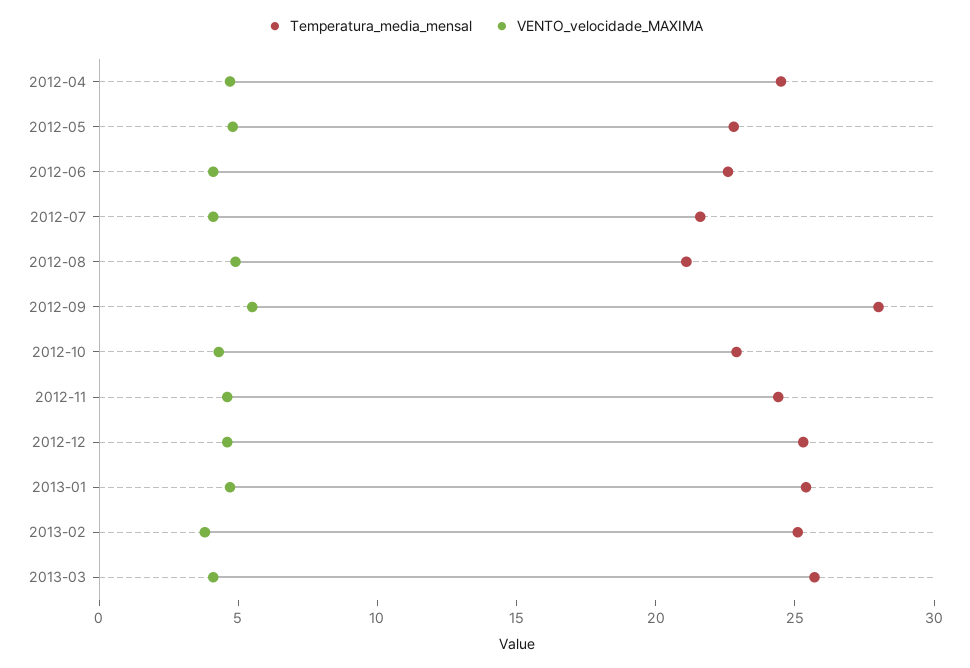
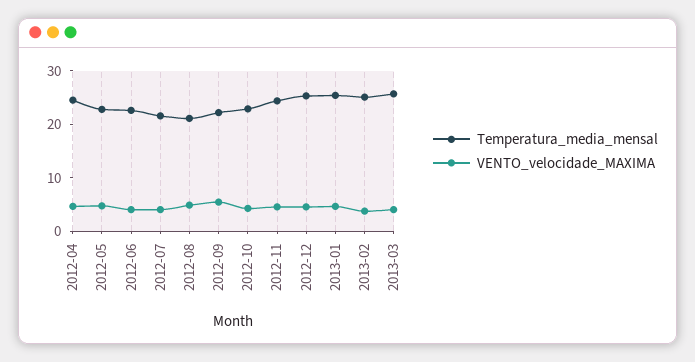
  {
    "Temperatura_media_mensal": {
      "2012-04": 25,
      "2012-05": 23,
      "2012-06": 23,
      "2012-07": 22,
      "2012-08": 21,
-     "2012-09": 28,
+     "2012-09": 22,
      "2012-10": 23,
      "2012-11": 24,
      "2012-12": 25,
      "2013-01": 25,
      "2013-02": 25,
      "2013-03": 26
    },
    "VENTO_velocidade_MAXIMA": {
      "2012-04": 5,
      "2012-05": 5,
      "2012-06": 4,
      "2012-07": 4,
      "2012-08": 5,
      "2012-09": 6,
      "2012-10": 4,
      "2012-11": 5,
      "2012-12": 5,
      "2013-01": 5,
      "2013-02": 4,
      "2013-03": 4
    }
  }

